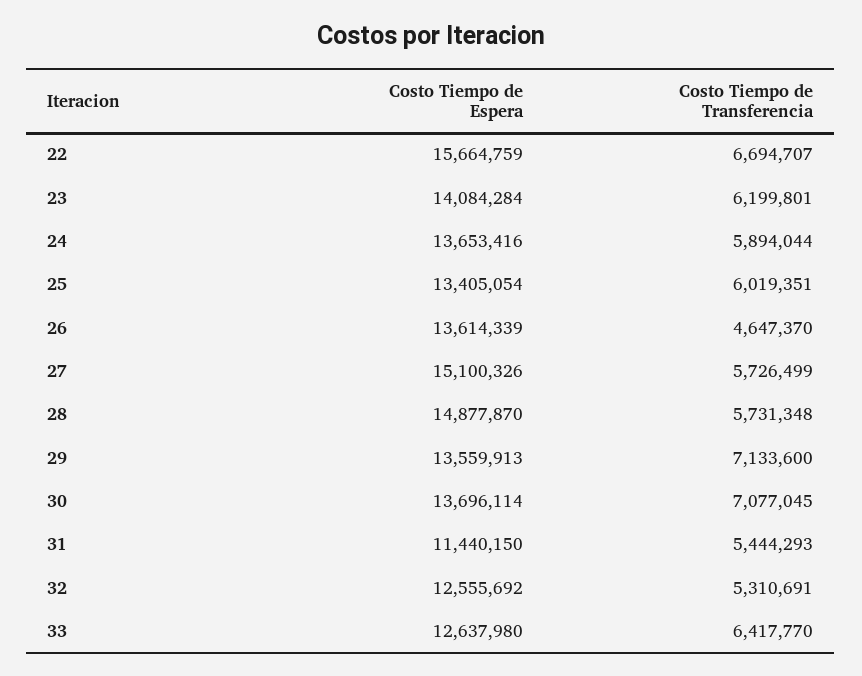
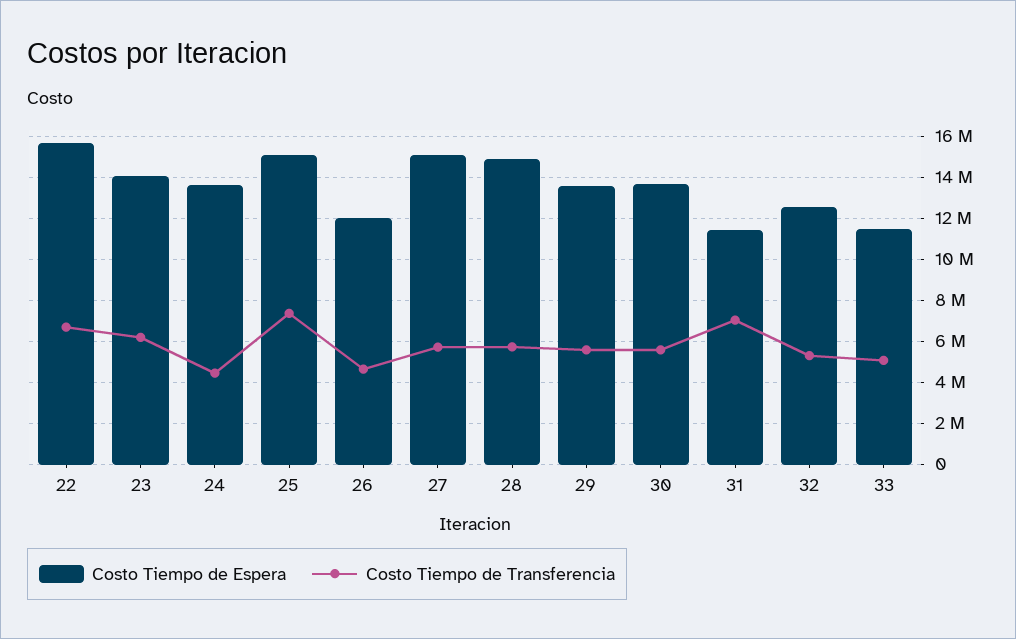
  {
    "Costo Tiempo de Espera": {
      "22": 15664759,
      "23": 14084284,
      "24": 13653416,
-     "25": 13405054,
+     "25": 15000000,
-     "26": 13614339,
+     "26": 12000000,
      "27": 15100326,
      "28": 14877870,
      "29": 13559913,
      "30": 13696114,
      "31": 11440150,
      "32": 12555692,
-     "33": 12637980
+     "33": 11500000
    },
    "Costo Tiempo de Transferencia": {
      "22": 6694707,
      "23": 6199801,
-     "24": 5894044,
+     "24": 4500000,
-     "25": 6019351,
+     "25": 7500000,
      "26": 4647370,
      "27": 5726499,
      "28": 5731348,
-     "29": 7133600,
+     "29": 5500000,
-     "30": 7077045,
+     "30": 5500000,
-     "31": 5444293,
+     "31": 7000000,
      "32": 5310691,
-     "33": 6417770
+     "33": 5000000
    }
  }

